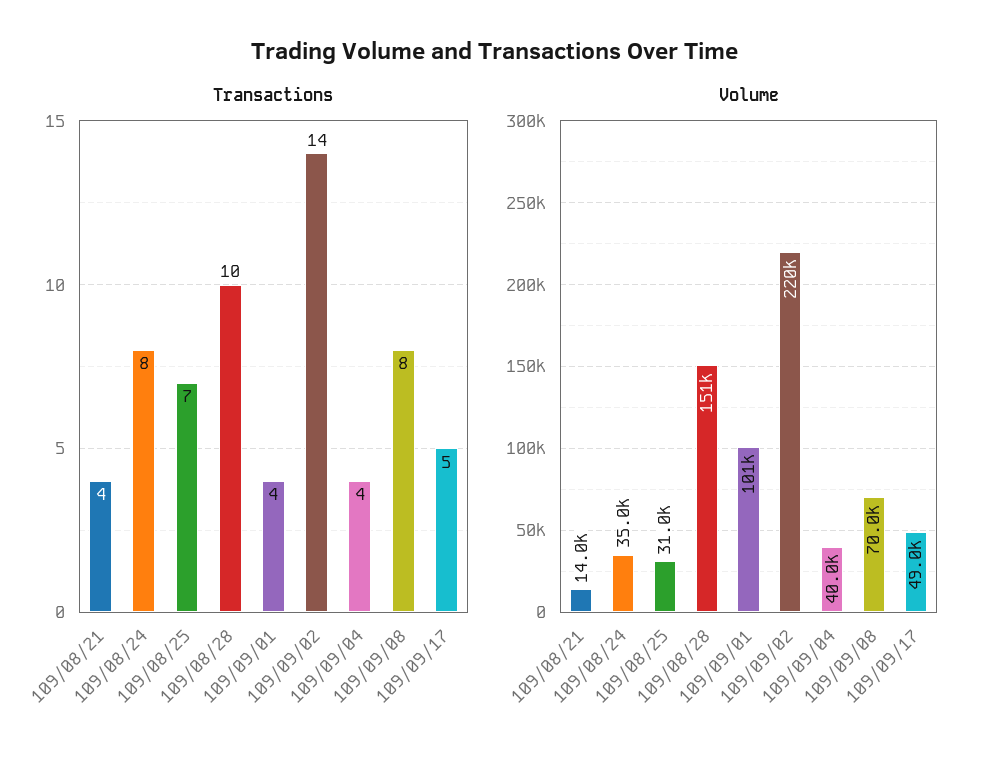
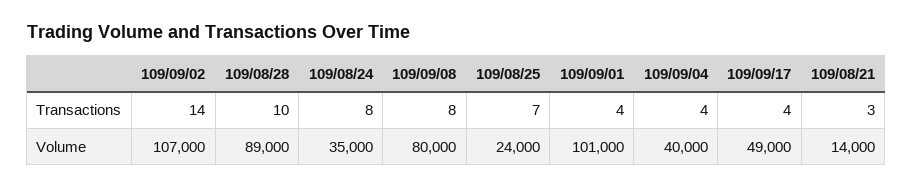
  {
    "Transactions": {
-     "109/08/21": 4,
+     "109/08/21": 3,
      "109/08/24": 8,
      "109/08/25": 7,
      "109/08/28": 10,
      "109/09/01": 4,
      "109/09/02": 14,
      "109/09/04": 4,
      "109/09/08": 8,
-     "109/09/17": 5
+     "109/09/17": 4
    },
    "Volume": {
      "109/08/21": 14000,
      "109/08/24": 35000,
-     "109/08/25": 31000,
+     "109/08/25": 24000,
-     "109/08/28": 151000,
+     "109/08/28": 89000,
      "109/09/01": 101000,
-     "109/09/02": 220000,
+     "109/09/02": 107000,
      "109/09/04": 40000,
-     "109/09/08": 70000,
+     "109/09/08": 80000,
      "109/09/17": 49000
    }
  }

